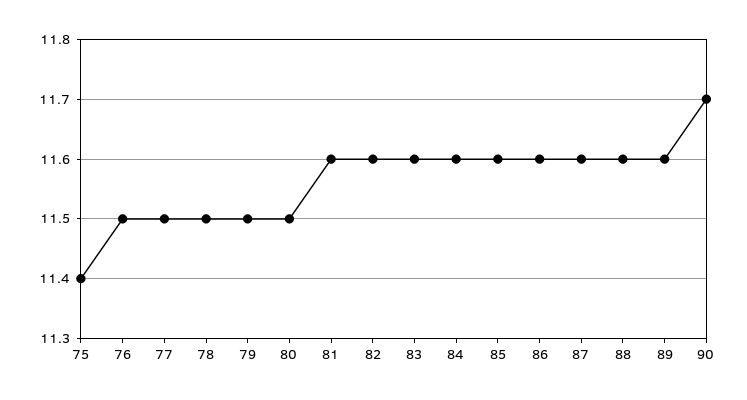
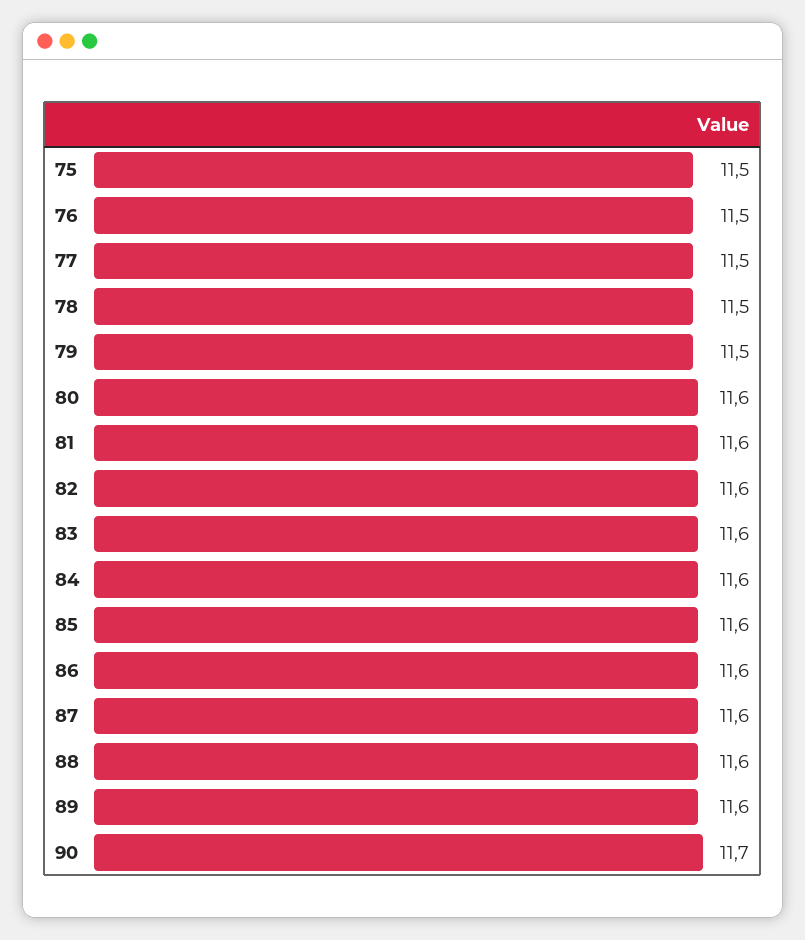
  {
-   "75": 11.4,
+   "75": 11.5,
    "76": 11.5,
    "77": 11.5,
    "78": 11.5,
    "79": 11.5,
-   "80": 11.5,
+   "80": 11.6,
    "81": 11.6,
    "82": 11.6,
    "83": 11.6,
    "84": 11.6,
    "85": 11.6,
    "86": 11.6,
    "87": 11.6,
    "88": 11.6,
    "89": 11.6,
    "90": 11.7
  }

